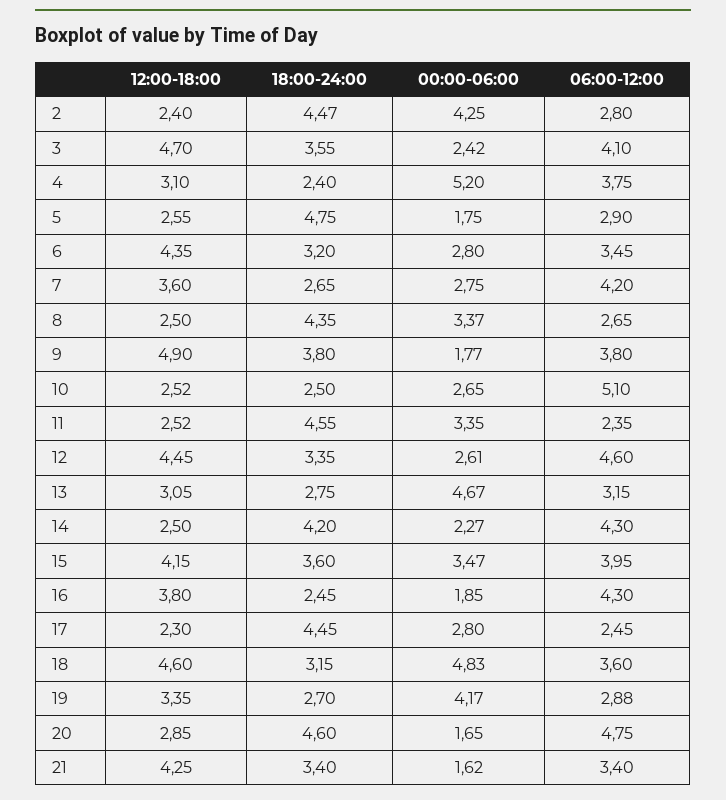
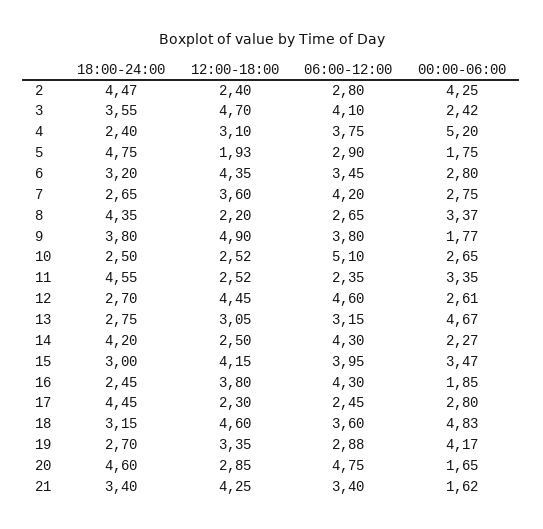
  {
    "12:00-18:00": {
      "2": 2.4,
      "3": 4.7,
      "4": 3.1,
-     "5": 2.55,
+     "5": 1.93,
      "6": 4.35,
      "7": 3.6,
-     "8": 2.5,
+     "8": 2.2,
      "9": 4.9,
      "10": 2.52,
      "11": 2.52,
      "12": 4.45,
      "13": 3.05,
      "14": 2.5,
      "15": 4.15,
      "16": 3.8,
      "17": 2.3,
      "18": 4.6,
      "19": 3.35,
      "20": 2.85,
      "21": 4.25
    },
    "18:00-24:00": {
      "2": 4.47,
      "3": 3.55,
      "4": 2.4,
      "5": 4.75,
      "6": 3.2,
      "7": 2.65,
      "8": 4.35,
      "9": 3.8,
      "10": 2.5,
      "11": 4.55,
-     "12": 3.35,
+     "12": 2.7,
      "13": 2.75,
      "14": 4.2,
-     "15": 3.6,
+     "15": 3,
      "16": 2.45,
      "17": 4.45,
      "18": 3.15,
      "19": 2.7,
      "20": 4.6,
      "21": 3.4
    },
    "00:00-06:00": {
      "2": 4.25,
      "3": 2.42,
      "4": 5.2,
      "5": 1.75,
      "6": 2.8,
      "7": 2.75,
      "8": 3.37,
      "9": 1.77,
      "10": 2.65,
      "11": 3.35,
      "12": 2.61,
      "13": 4.67,
      "14": 2.27,
      "15": 3.47,
      "16": 1.85,
      "17": 2.8,
      "18": 4.83,
      "19": 4.17,
      "20": 1.65,
      "21": 1.62
    },
    "06:00-12:00": {
      "2": 2.8,
      "3": 4.1,
      "4": 3.75,
      "5": 2.9,
      "6": 3.45,
      "7": 4.2,
      "8": 2.65,
      "9": 3.8,
      "10": 5.1,
      "11": 2.35,
      "12": 4.6,
      "13": 3.15,
      "14": 4.3,
      "15": 3.95,
      "16": 4.3,
      "17": 2.45,
      "18": 3.6,
      "19": 2.88,
      "20": 4.75,
      "21": 3.4
    }
  }

